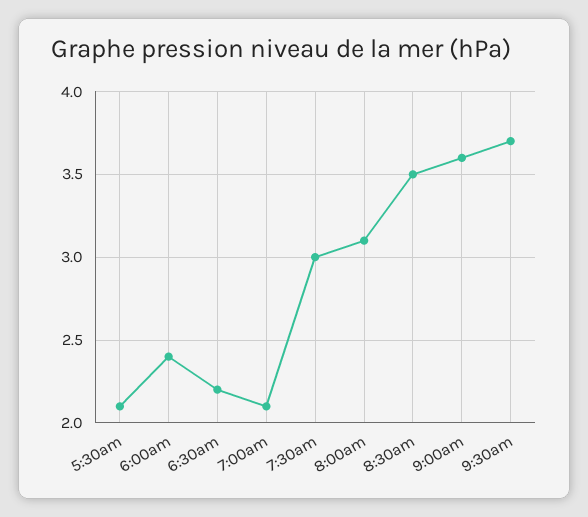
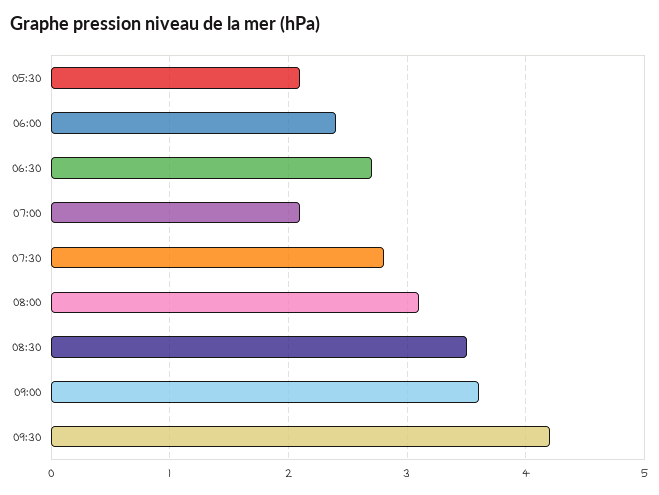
  {
    "5:30am": 2.1,
    "6:00am": 2.4,
-   "6:30am": 2.2,
+   "6:30am": 2.7,
    "7:00am": 2.1,
-   "7:30am": 3,
+   "7:30am": 2.8,
    "8:00am": 3.1,
    "8:30am": 3.5,
    "9:00am": 3.6,
-   "9:30am": 3.7
+   "9:30am": 4.2
  }

